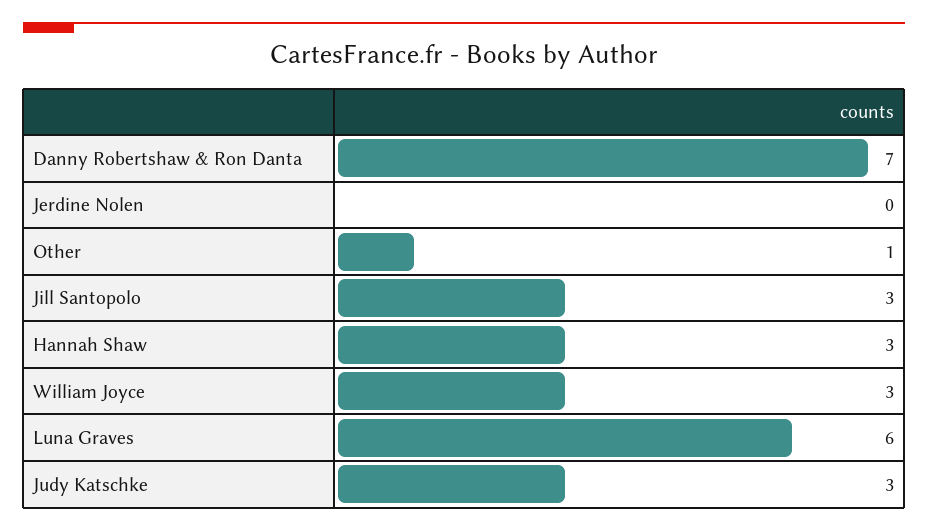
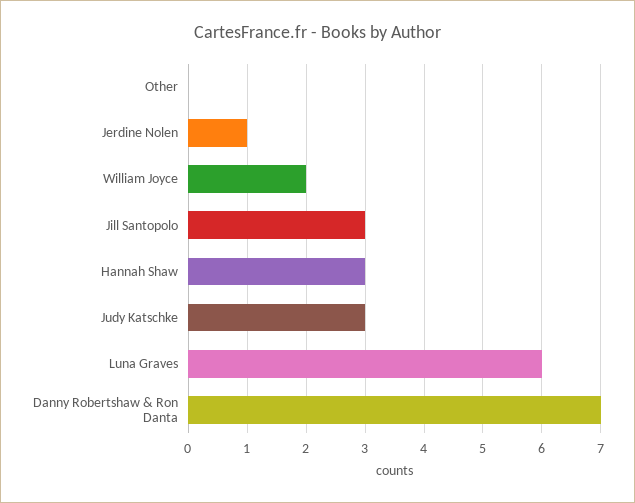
  {
    "Danny Robertshaw & Ron Danta": 7,
-   "Jerdine Nolen": 0,
+   "Jerdine Nolen": 1,
-   "Other": 1,
+   "Other": 0,
    "Jill Santopolo": 3,
    "Hannah Shaw": 3,
-   "William Joyce": 3,
+   "William Joyce": 2,
    "Luna Graves": 6,
    "Judy Katschke": 3
  }

